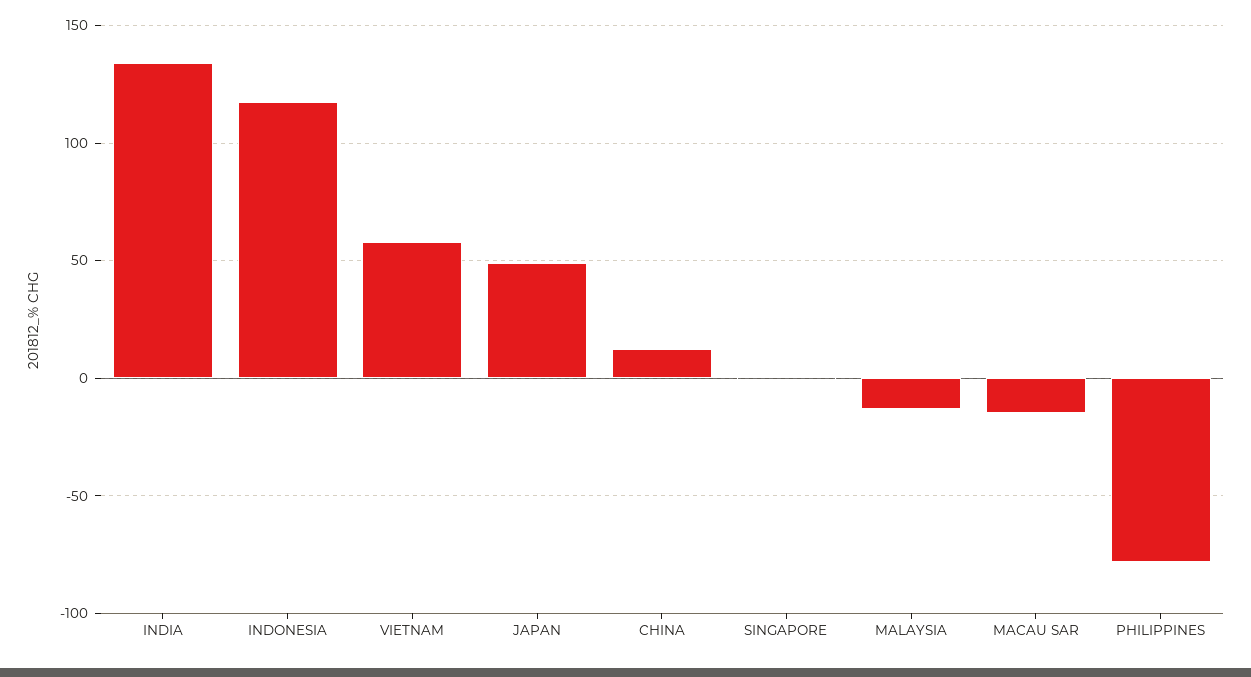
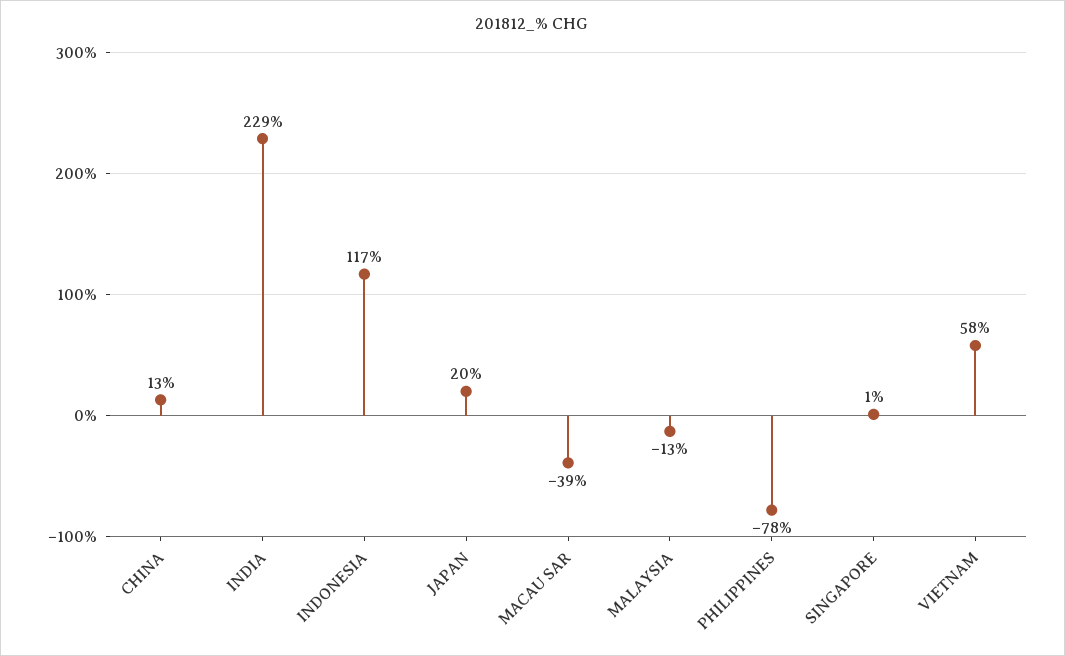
  {
-   "INDIA": 135,
+   "INDIA": 229,
    "INDONESIA": 117,
    "VIETNAM": 58,
-   "JAPAN": 50,
+   "JAPAN": 20,
    "CHINA": 13,
    "SINGAPORE": 1,
    "MALAYSIA": -13,
-   "MACAU SAR": -15,
+   "MACAU SAR": -39,
    "PHILIPPINES": -78
  }

